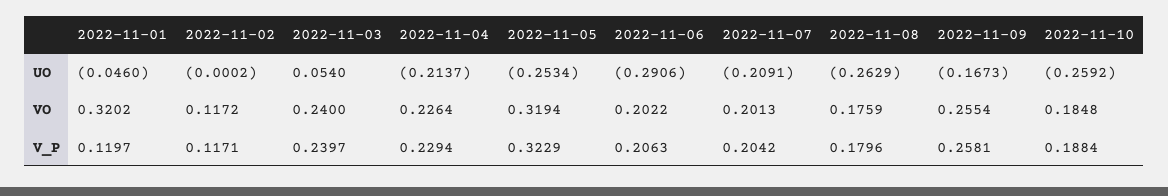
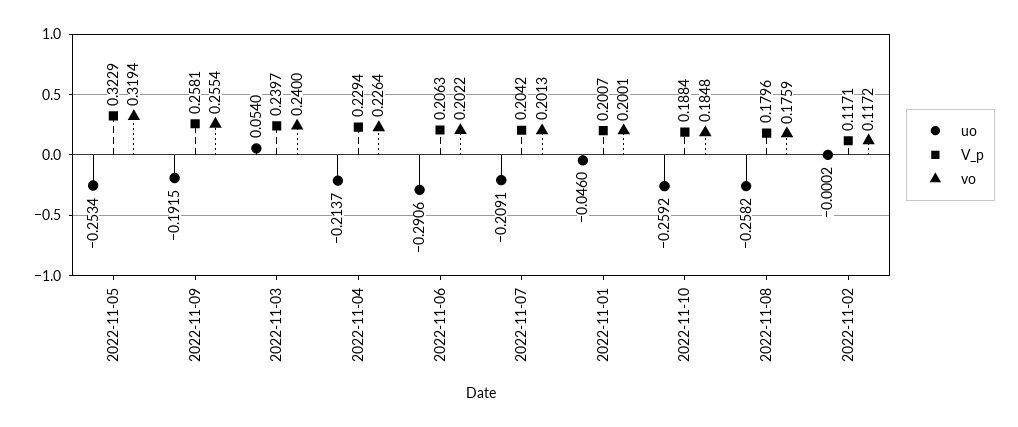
  {
    "UO": {
      "2022-11-01": -0.046,
      "2022-11-02": -0.0002,
      "2022-11-03": 0.054,
      "2022-11-04": -0.2137,
      "2022-11-05": -0.2534,
      "2022-11-06": -0.2906,
      "2022-11-07": -0.2091,
-     "2022-11-08": -0.2629,
+     "2022-11-08": -0.2582,
-     "2022-11-09": -0.1673,
+     "2022-11-09": -0.1915,
      "2022-11-10": -0.2592
    },
    "VO": {
-     "2022-11-01": 0.3202,
+     "2022-11-01": 0.2001,
      "2022-11-02": 0.1172,
      "2022-11-03": 0.24,
      "2022-11-04": 0.2264,
      "2022-11-05": 0.3194,
      "2022-11-06": 0.2022,
      "2022-11-07": 0.2013,
      "2022-11-08": 0.1759,
      "2022-11-09": 0.2554,
      "2022-11-10": 0.1848
    },
    "V_P": {
-     "2022-11-01": 0.1197,
+     "2022-11-01": 0.2007,
      "2022-11-02": 0.1171,
      "2022-11-03": 0.2397,
      "2022-11-04": 0.2294,
      "2022-11-05": 0.3229,
      "2022-11-06": 0.2063,
      "2022-11-07": 0.2042,
      "2022-11-08": 0.1796,
      "2022-11-09": 0.2581,
      "2022-11-10": 0.1884
    }
  }

